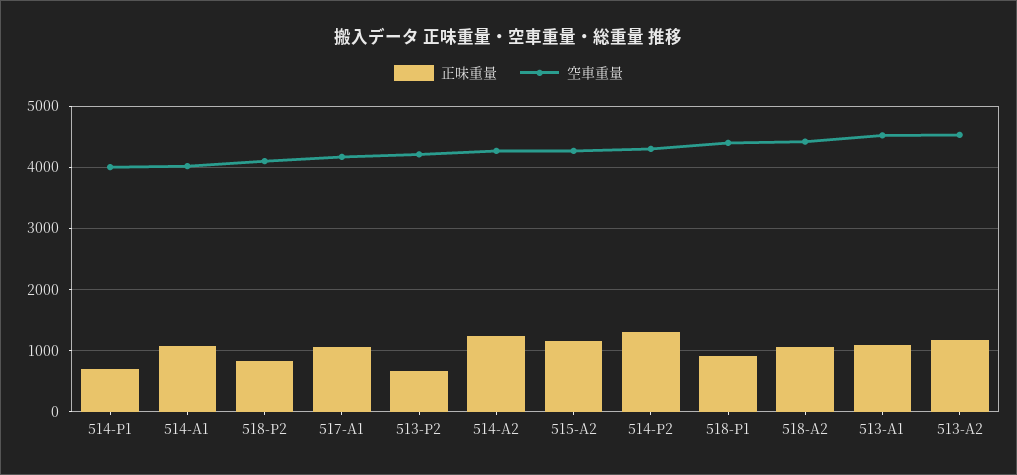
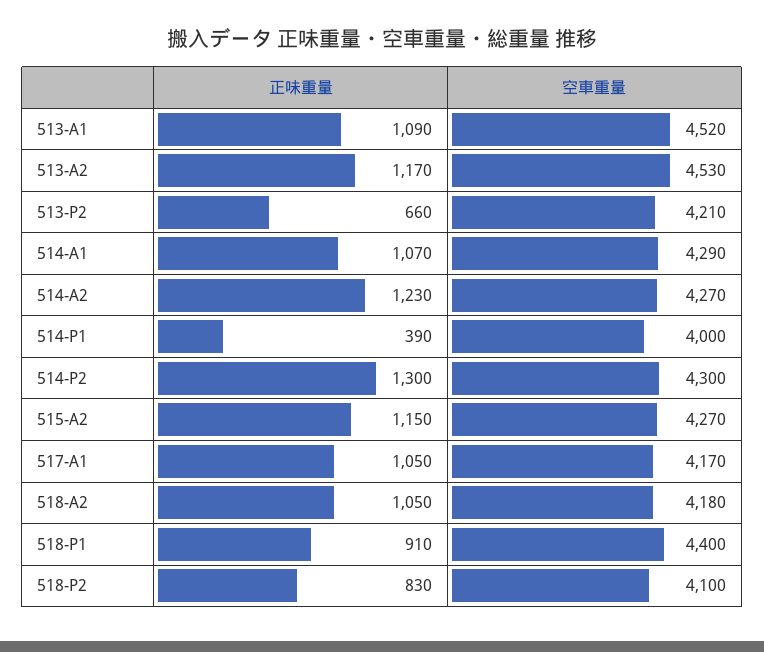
  {
    "正味重量": {
-     "514-P1": 700,
+     "514-P1": 390,
      "514-A1": 1070,
      "518-P2": 830,
      "517-A1": 1050,
      "513-P2": 660,
      "514-A2": 1230,
      "515-A2": 1150,
      "514-P2": 1300,
      "518-P1": 910,
      "518-A2": 1050,
      "513-A1": 1090,
      "513-A2": 1170
    },
    "空車重量": {
      "514-P1": 4000,
-     "514-A1": 4000,
+     "514-A1": 4290,
      "518-P2": 4100,
      "517-A1": 4170,
      "513-P2": 4210,
      "514-A2": 4270,
      "515-A2": 4270,
      "514-P2": 4300,
      "518-P1": 4400,
-     "518-A2": 4400,
+     "518-A2": 4180,
      "513-A1": 4520,
      "513-A2": 4530
    }
  }

